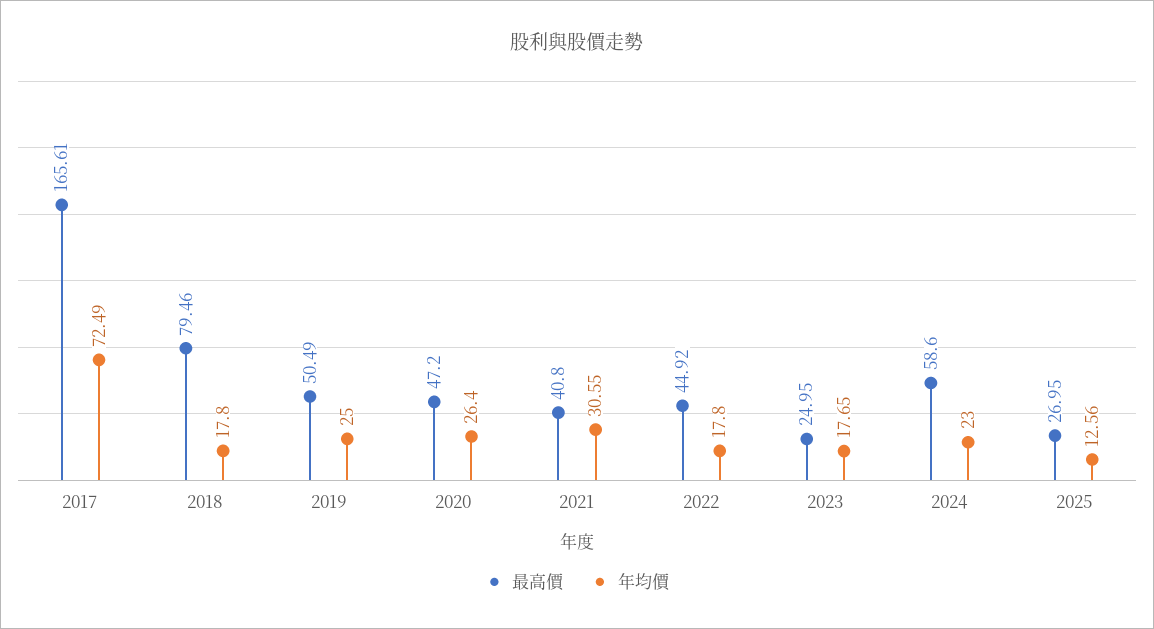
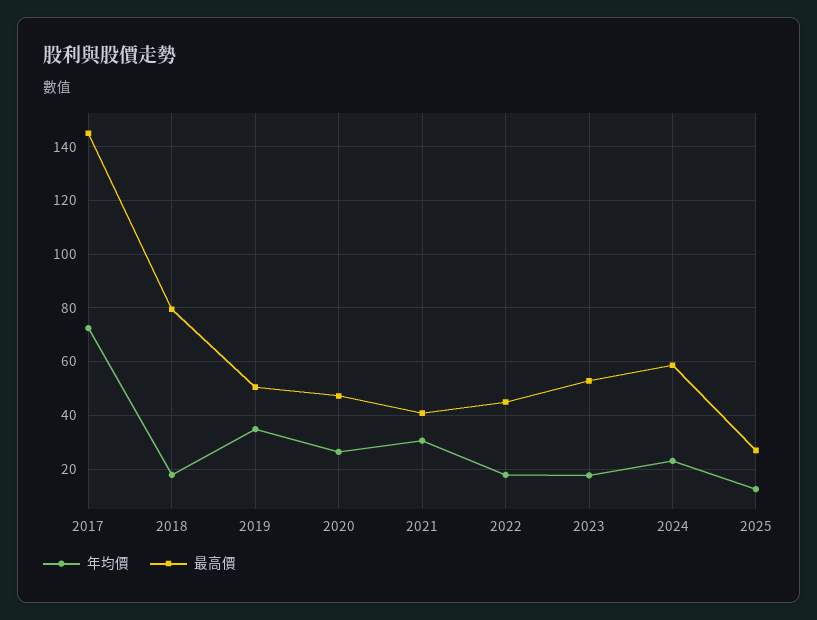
  {
    "最高價": {
-     "2017": 165.61,
+     "2017": 145,
      "2018": 79.46,
      "2019": 50.49,
      "2020": 47.2,
      "2021": 40.8,
      "2022": 44.92,
-     "2023": 24.95,
+     "2023": 52.5,
      "2024": 58.6,
      "2025": 26.95
    },
    "年均價": {
      "2017": 72.49,
      "2018": 17.8,
-     "2019": 25,
+     "2019": 35,
      "2020": 26.4,
      "2021": 30.55,
      "2022": 17.8,
      "2023": 17.65,
      "2024": 23,
      "2025": 12.56
    }
  }

